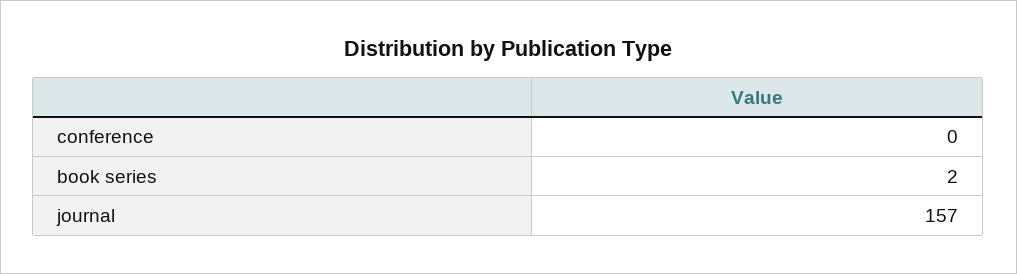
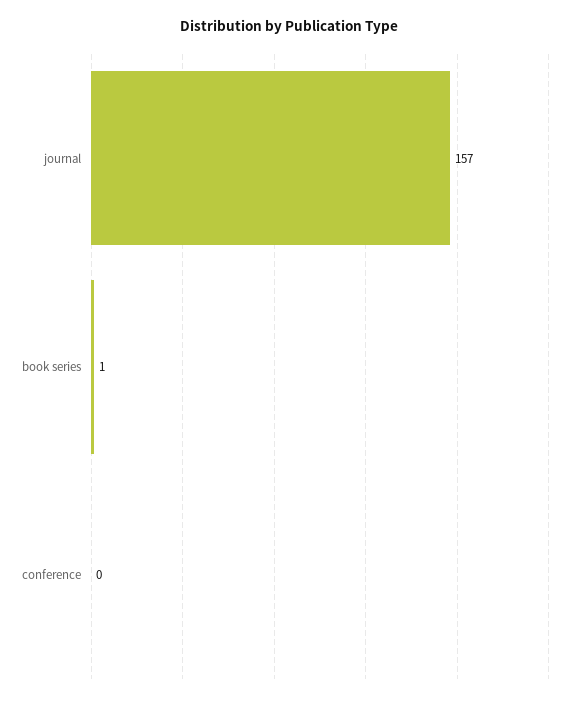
  {
    "conference": 0,
-   "book series": 2,
+   "book series": 1,
    "journal": 157
  }

